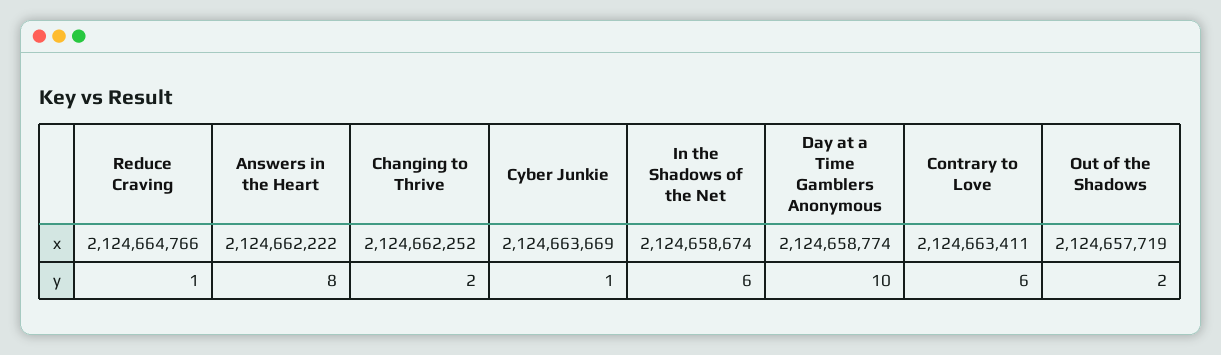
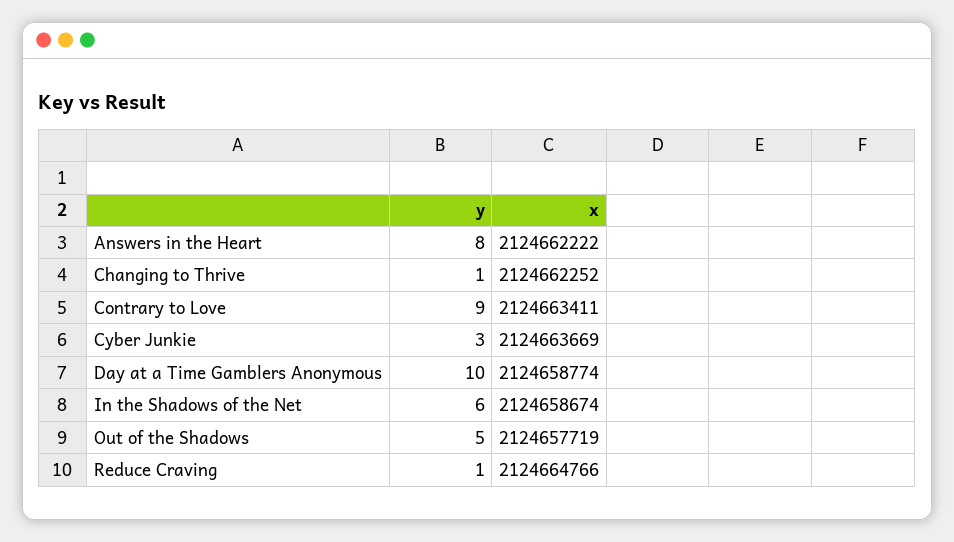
  {
    "Reduce Craving": {
      "x": 2124664766,
      "y": 1
    },
    "Answers in the Heart": {
      "x": 2124662222,
      "y": 8
    },
    "Changing to Thrive": {
      "x": 2124662252,
-     "y": 2
+     "y": 1
    },
    "Cyber Junkie": {
      "x": 2124663669,
-     "y": 1
+     "y": 3
    },
    "In the Shadows of the Net": {
      "x": 2124658674,
      "y": 6
    },
    "Day at a Time Gamblers Anonymous": {
      "x": 2124658774,
      "y": 10
    },
    "Contrary to Love": {
      "x": 2124663411,
-     "y": 6
+     "y": 9
    },
    "Out of the Shadows": {
      "x": 2124657719,
-     "y": 2
+     "y": 5
    }
  }

